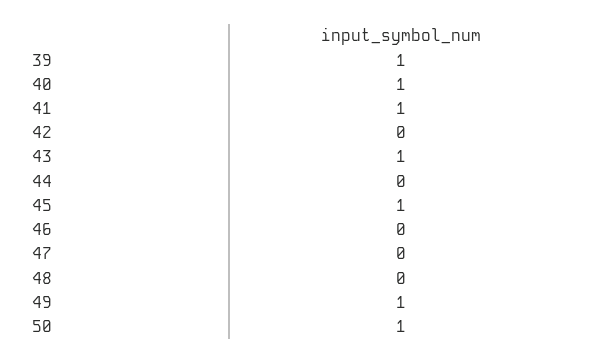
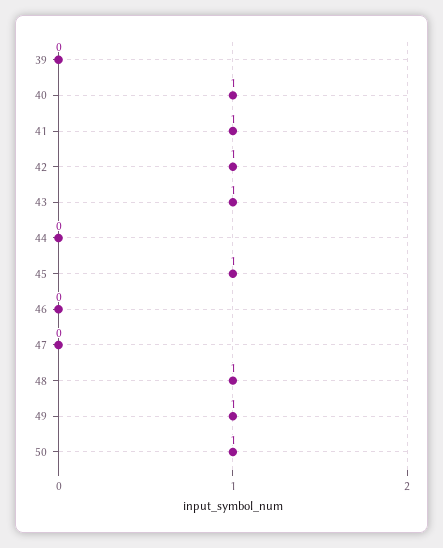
  {
-   "39": 1,
+   "39": 0,
    "40": 1,
    "41": 1,
-   "42": 0,
+   "42": 1,
    "43": 1,
    "44": 0,
    "45": 1,
    "46": 0,
    "47": 0,
-   "48": 0,
+   "48": 1,
    "49": 1,
    "50": 1
  }

